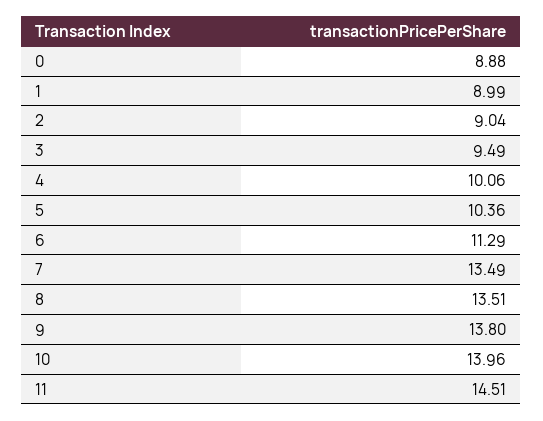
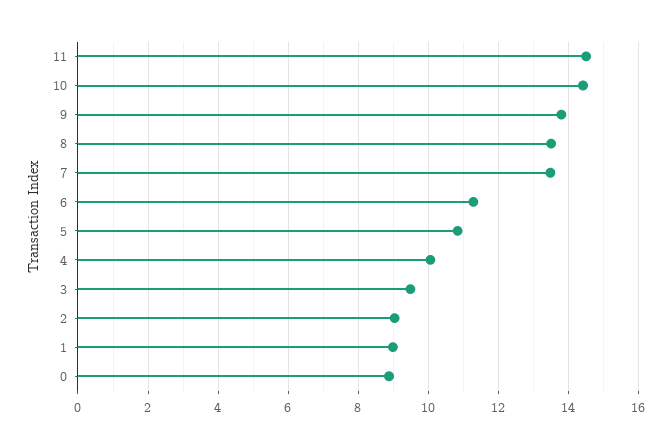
  {
    "0": 8.88,
    "1": 8.99,
    "2": 9.04,
    "3": 9.49,
    "4": 10.06,
-   "5": 10.36,
+   "5": 10.8,
    "6": 11.29,
    "7": 13.49,
    "8": 13.51,
    "9": 13.8,
-   "10": 13.96,
+   "10": 14.4,
    "11": 14.51
  }

